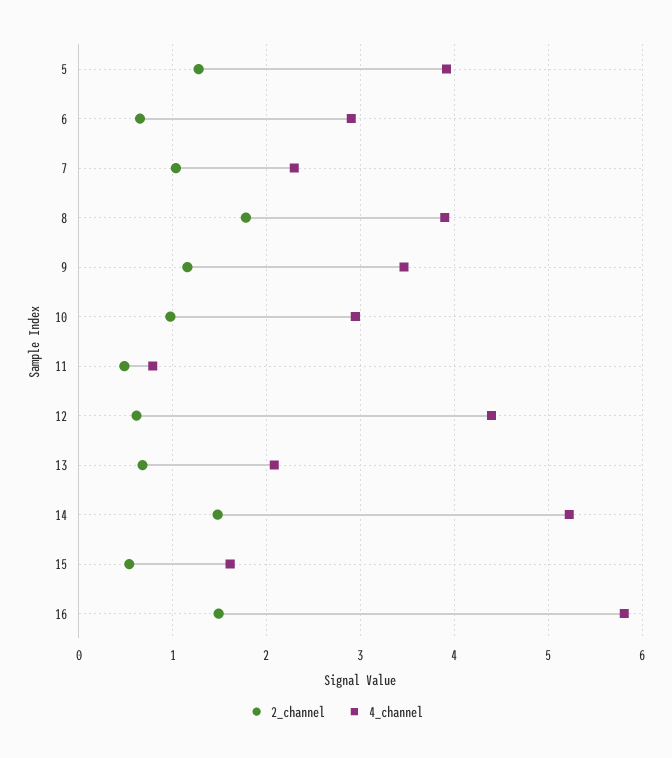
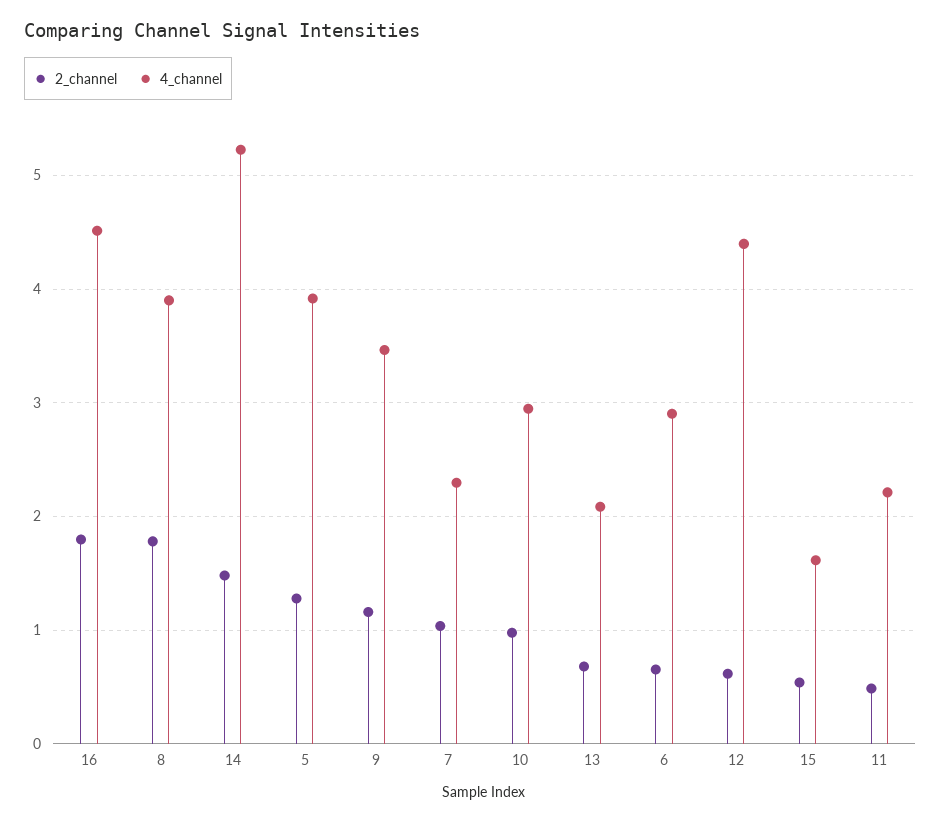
  {
    "2_channel": {
      "5": 1.3,
      "6": 0.7,
      "7": 1,
      "8": 1.8,
      "9": 1.2,
      "10": 1,
      "11": 0.5,
      "12": 0.6,
      "13": 0.7,
      "14": 1.5,
      "15": 0.5,
-     "16": 1.5
+     "16": 1.8
    },
    "4_channel": {
      "5": 3.9,
      "6": 2.9,
      "7": 2.3,
      "8": 3.9,
      "9": 3.5,
      "10": 2.9,
-     "11": 0.8,
+     "11": 2.2,
      "12": 4.4,
      "13": 2.1,
      "14": 5.2,
      "15": 1.6,
-     "16": 5.8
+     "16": 4.5
    }
  }

